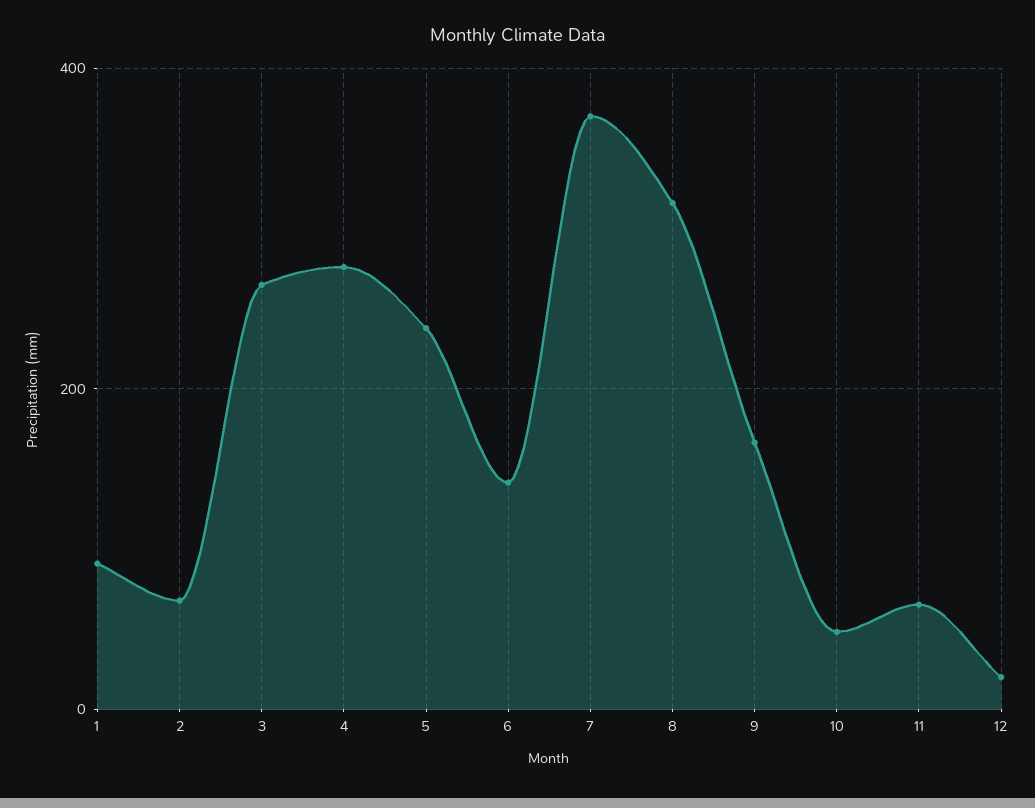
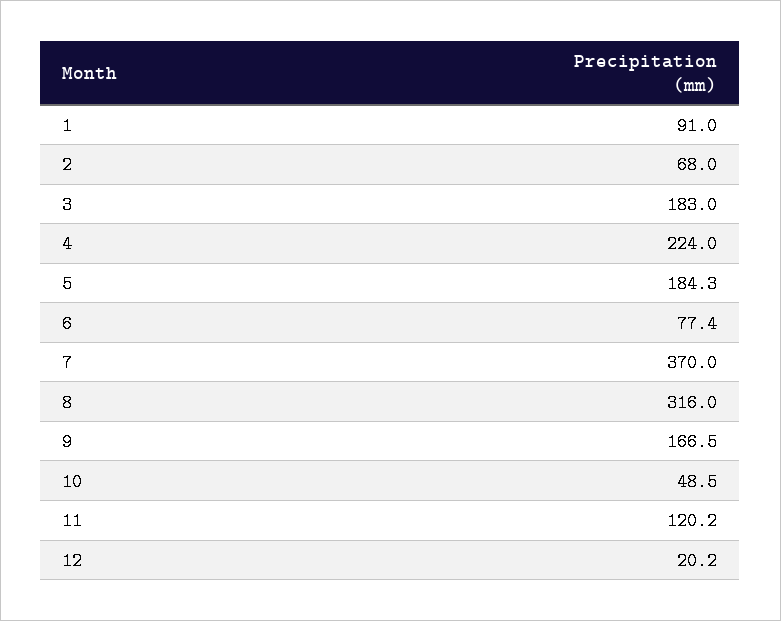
  {
    "1": 91,
    "2": 68,
-   "3": 260,
+   "3": 183,
-   "4": 280,
+   "4": 224,
-   "5": 240,
+   "5": 184.3,
-   "6": 140,
+   "6": 77.4,
    "7": 370,
    "8": 316,
    "9": 166.5,
    "10": 48.5,
-   "11": 60,
+   "11": 120.2,
    "12": 20.2
  }

